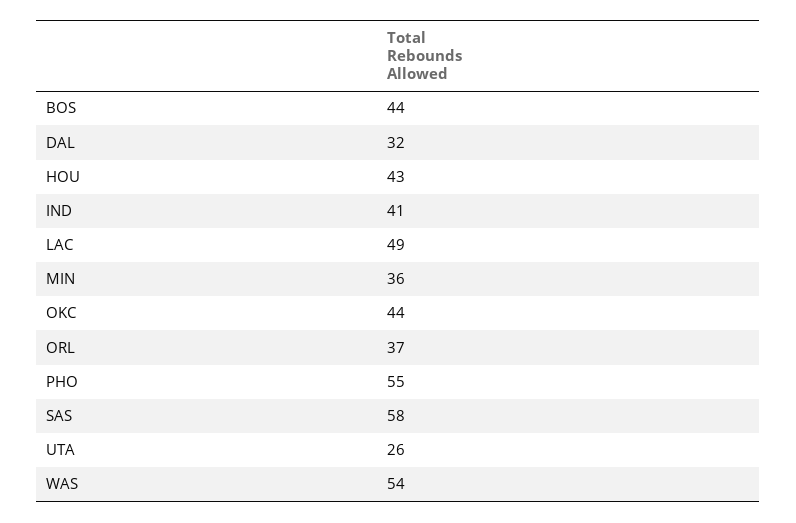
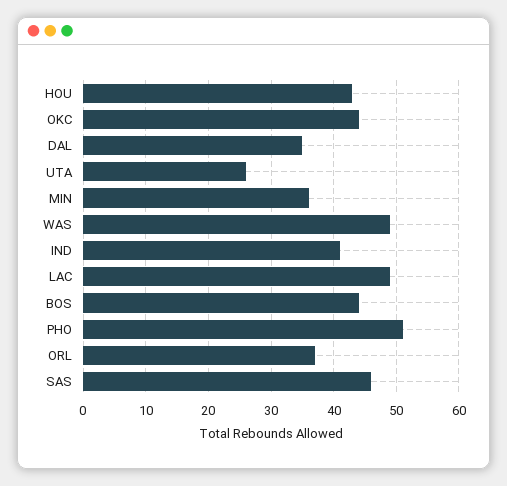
  {
    "BOS": 44,
-   "DAL": 32,
+   "DAL": 35,
    "HOU": 43,
    "IND": 41,
    "LAC": 49,
    "MIN": 36,
    "OKC": 44,
    "ORL": 37,
-   "PHO": 55,
+   "PHO": 51,
-   "SAS": 58,
+   "SAS": 46,
    "UTA": 26,
-   "WAS": 54
+   "WAS": 49
  }

